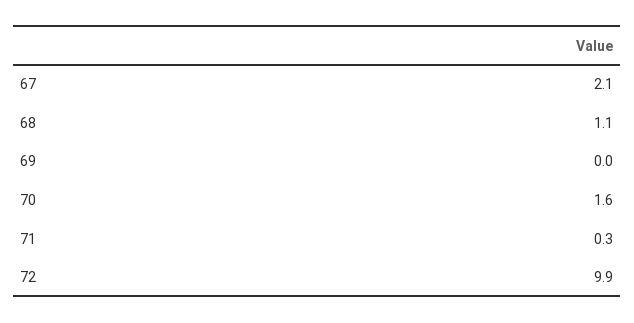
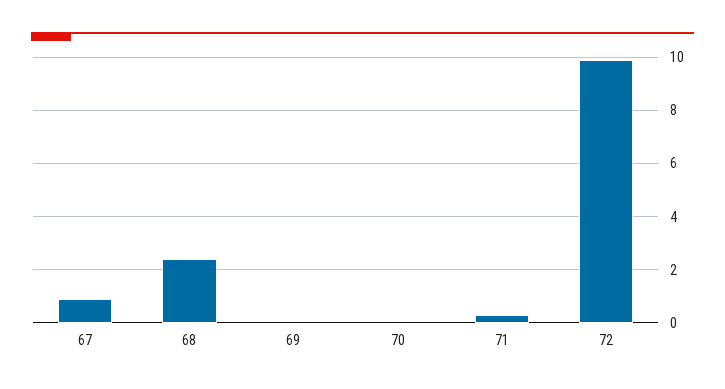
  {
-   "67": 2.1,
+   "67": 1,
-   "68": 1.1,
+   "68": 2.5,
    "69": 0,
-   "70": 1.6,
+   "70": 0,
    "71": 0.3,
    "72": 9.9
  }

